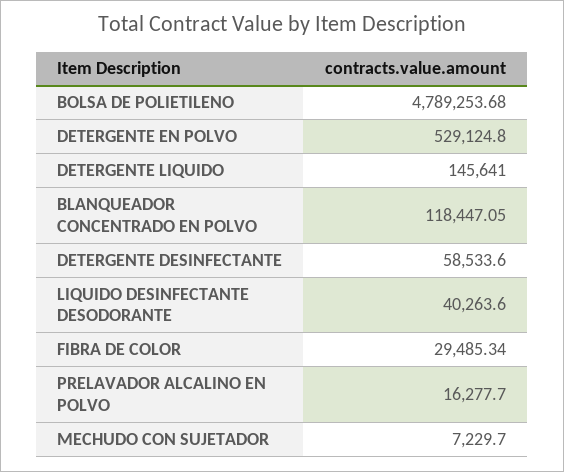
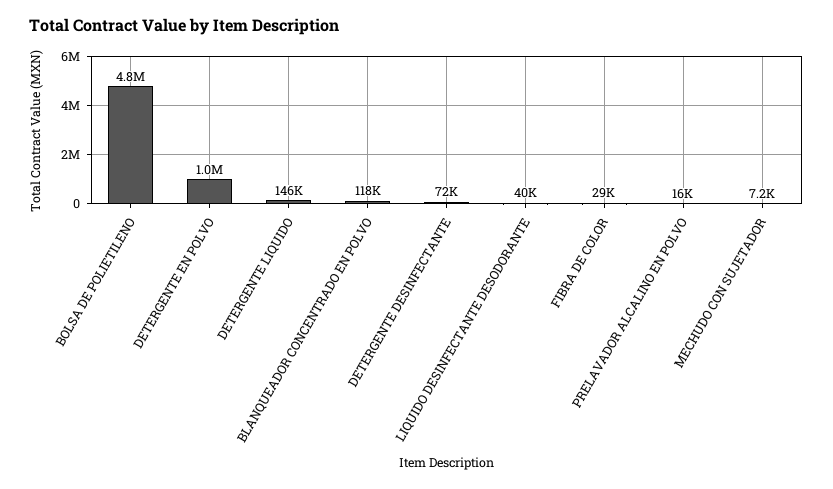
  {
    "BOLSA DE POLIETILENO": 4789253.68,
-   "DETERGENTE EN POLVO": 529124.8,
+   "DETERGENTE EN POLVO": 1000000,
    "DETERGENTE LIQUIDO": 145641,
    "BLANQUEADOR CONCENTRADO EN POLVO": 118447.05,
-   "DETERGENTE DESINFECTANTE": 58533.6,
+   "DETERGENTE DESINFECTANTE": 72000,
    "LIQUIDO DESINFECTANTE DESODORANTE": 40263.6,
    "FIBRA DE COLOR": 29485.34,
    "PRELAVADOR ALCALINO EN POLVO": 16277.7,
    "MECHUDO CON SUJETADOR": 7229.7
  }

